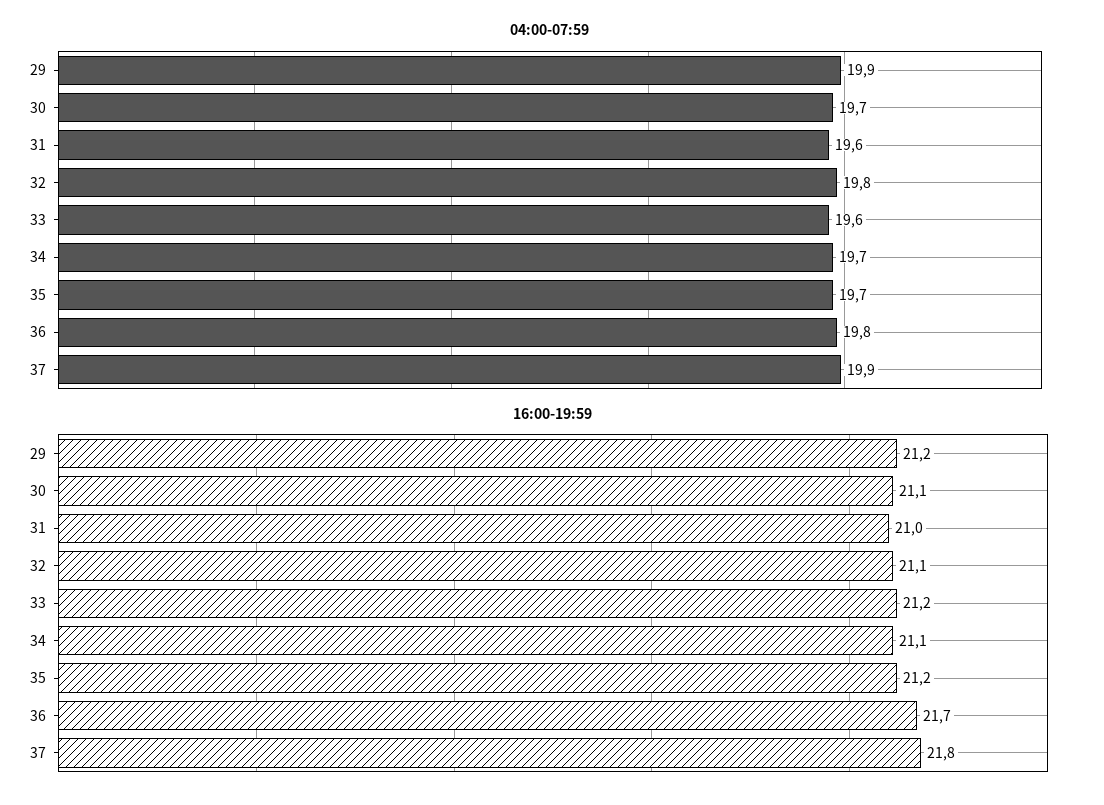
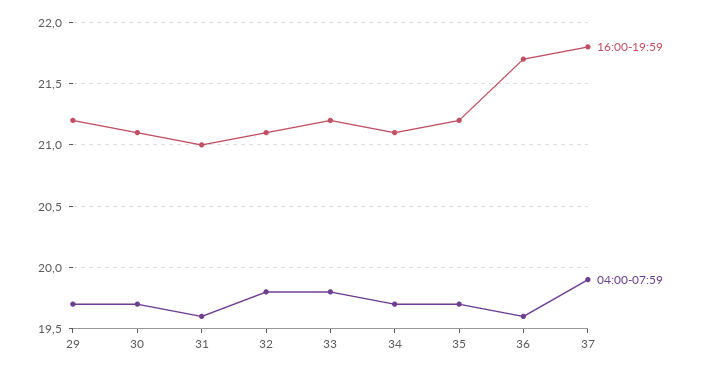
  {
    "04:00-07:59": {
-     "29": 19.9,
+     "29": 19.7,
      "30": 19.7,
      "31": 19.6,
      "32": 19.8,
-     "33": 19.6,
+     "33": 19.8,
      "34": 19.7,
      "35": 19.7,
-     "36": 19.8,
+     "36": 19.6,
      "37": 19.9
    },
    "16:00-19:59": {
      "29": 21.2,
      "30": 21.1,
      "31": 21,
      "32": 21.1,
      "33": 21.2,
      "34": 21.1,
      "35": 21.2,
      "36": 21.7,
      "37": 21.8
    }
  }

